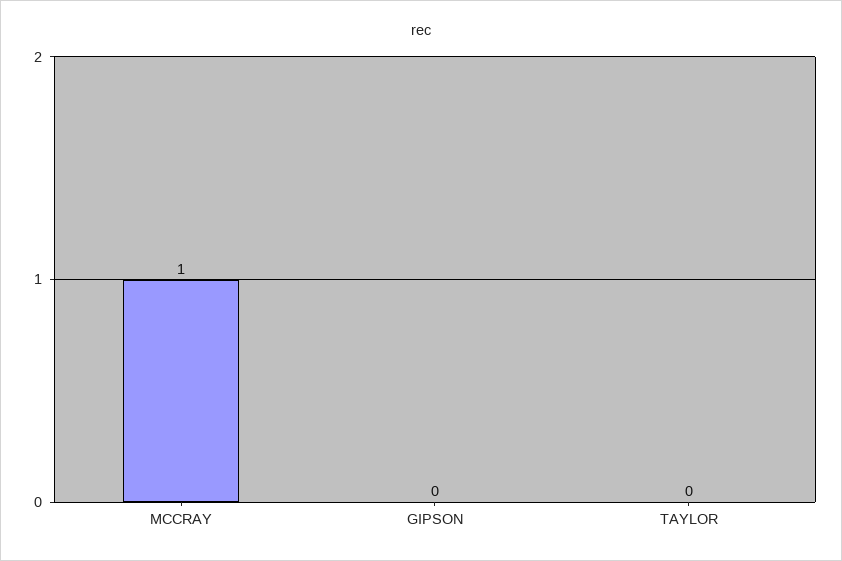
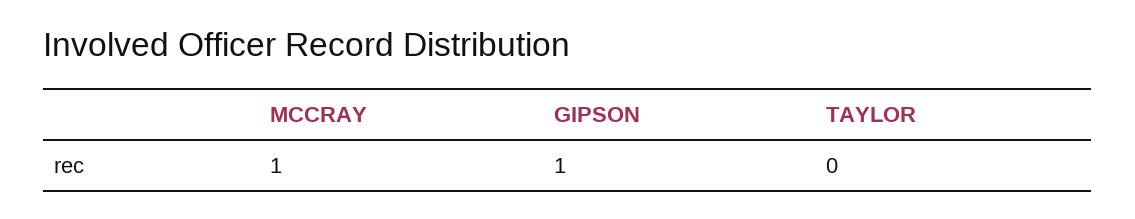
  {
    "MCCRAY": 1,
-   "GIPSON": 0,
+   "GIPSON": 1,
    "TAYLOR": 0
  }

